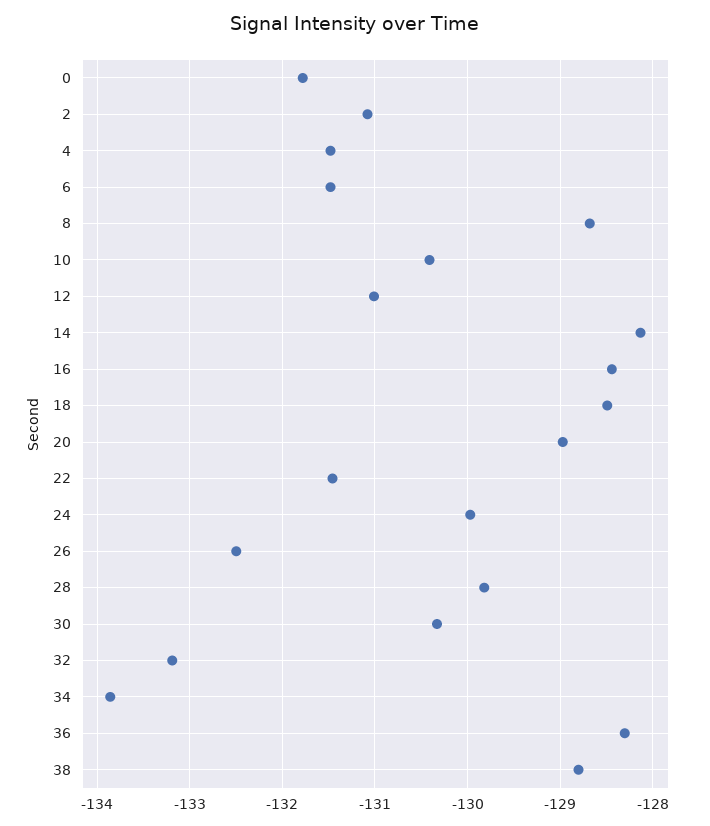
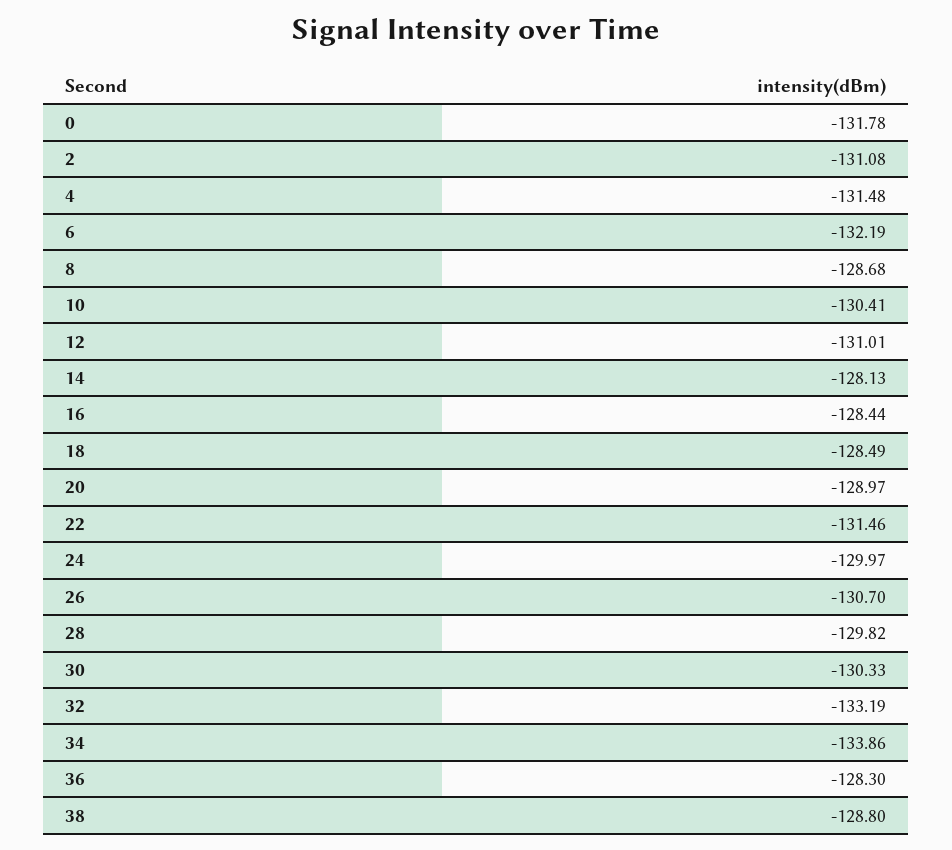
  {
    "0": -131.78,
    "2": -131.08,
    "4": -131.48,
-   "6": -131.5,
+   "6": -132.19,
    "8": -128.68,
    "10": -130.41,
    "12": -131.01,
    "14": -128.13,
    "16": -128.44,
    "18": -128.49,
    "20": -128.97,
    "22": -131.46,
    "24": -129.97,
-   "26": -132.5,
+   "26": -130.7,
    "28": -129.82,
    "30": -130.33,
    "32": -133.19,
    "34": -133.86,
    "36": -128.3,
    "38": -128.8
  }

